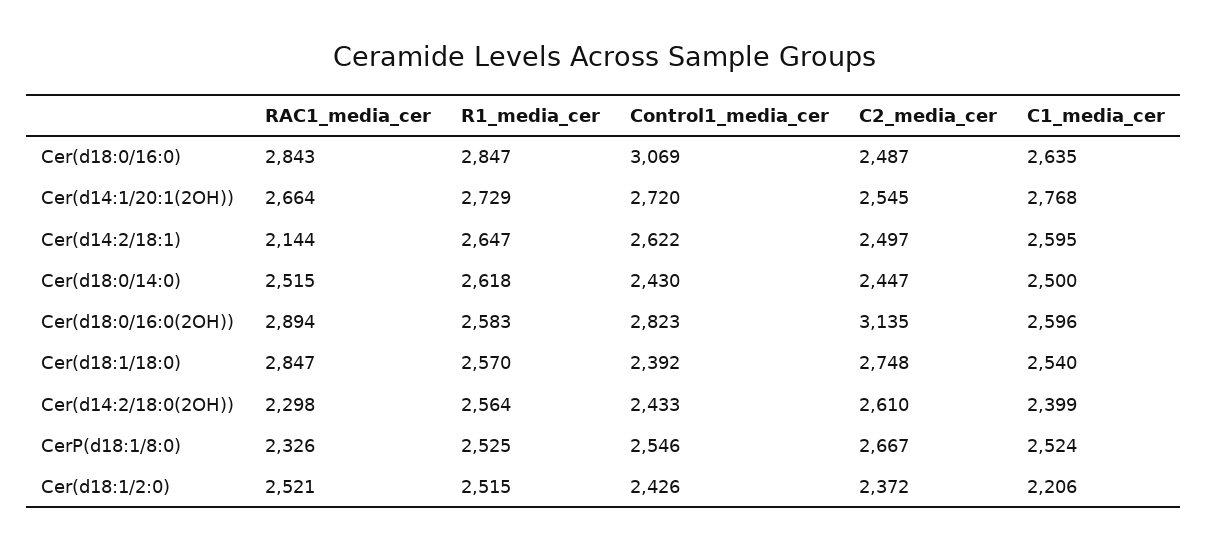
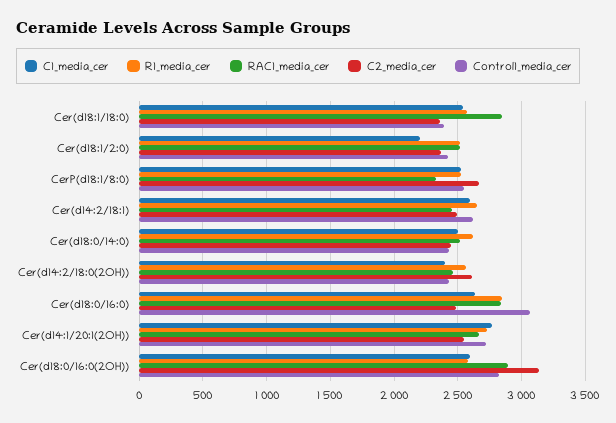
  {
    "RAC1_media_cer": {
      "Cer(d18:0/16:0)": 2843,
      "Cer(d14:1/20:1(2OH))": 2664,
-     "Cer(d14:2/18:1)": 2144,
+     "Cer(d14:2/18:1)": 2450,
      "Cer(d18:0/14:0)": 2515,
      "Cer(d18:0/16:0(2OH))": 2894,
      "Cer(d18:1/18:0)": 2847,
-     "Cer(d14:2/18:0(2OH))": 2298,
+     "Cer(d14:2/18:0(2OH))": 2450,
      "CerP(d18:1/8:0)": 2326,
      "Cer(d18:1/2:0)": 2521
    },
    "R1_media_cer": {
      "Cer(d18:0/16:0)": 2847,
      "Cer(d14:1/20:1(2OH))": 2729,
      "Cer(d14:2/18:1)": 2647,
      "Cer(d18:0/14:0)": 2618,
      "Cer(d18:0/16:0(2OH))": 2583,
      "Cer(d18:1/18:0)": 2570,
      "Cer(d14:2/18:0(2OH))": 2564,
      "CerP(d18:1/8:0)": 2525,
      "Cer(d18:1/2:0)": 2515
    },
    "Control1_media_cer": {
      "Cer(d18:0/16:0)": 3069,
      "Cer(d14:1/20:1(2OH))": 2720,
      "Cer(d14:2/18:1)": 2622,
      "Cer(d18:0/14:0)": 2430,
      "Cer(d18:0/16:0(2OH))": 2823,
      "Cer(d18:1/18:0)": 2392,
      "Cer(d14:2/18:0(2OH))": 2433,
      "CerP(d18:1/8:0)": 2546,
      "Cer(d18:1/2:0)": 2426
    },
    "C2_media_cer": {
      "Cer(d18:0/16:0)": 2487,
      "Cer(d14:1/20:1(2OH))": 2545,
      "Cer(d14:2/18:1)": 2497,
      "Cer(d18:0/14:0)": 2447,
      "Cer(d18:0/16:0(2OH))": 3135,
-     "Cer(d18:1/18:0)": 2748,
+     "Cer(d18:1/18:0)": 2350,
      "Cer(d14:2/18:0(2OH))": 2610,
      "CerP(d18:1/8:0)": 2667,
      "Cer(d18:1/2:0)": 2372
    },
    "C1_media_cer": {
      "Cer(d18:0/16:0)": 2635,
      "Cer(d14:1/20:1(2OH))": 2768,
      "Cer(d14:2/18:1)": 2595,
      "Cer(d18:0/14:0)": 2500,
      "Cer(d18:0/16:0(2OH))": 2596,
      "Cer(d18:1/18:0)": 2540,
      "Cer(d14:2/18:0(2OH))": 2399,
      "CerP(d18:1/8:0)": 2524,
      "Cer(d18:1/2:0)": 2206
    }
  }

